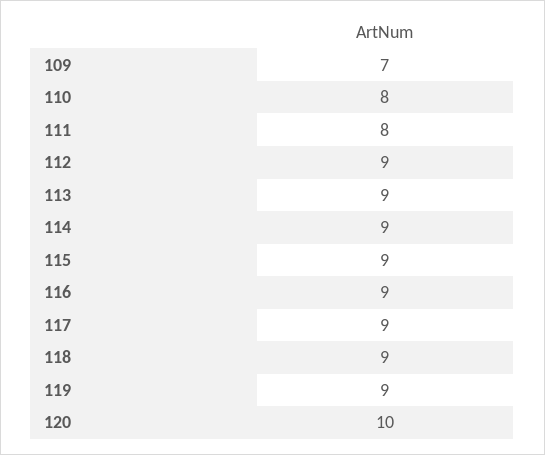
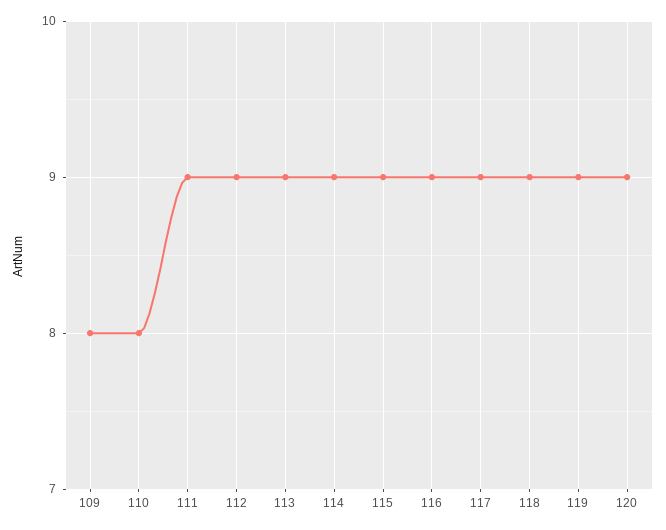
  {
-   "109": 7,
+   "109": 8,
    "110": 8,
-   "111": 8,
+   "111": 9,
    "112": 9,
    "113": 9,
    "114": 9,
    "115": 9,
    "116": 9,
    "117": 9,
    "118": 9,
    "119": 9,
-   "120": 10
+   "120": 9
  }

